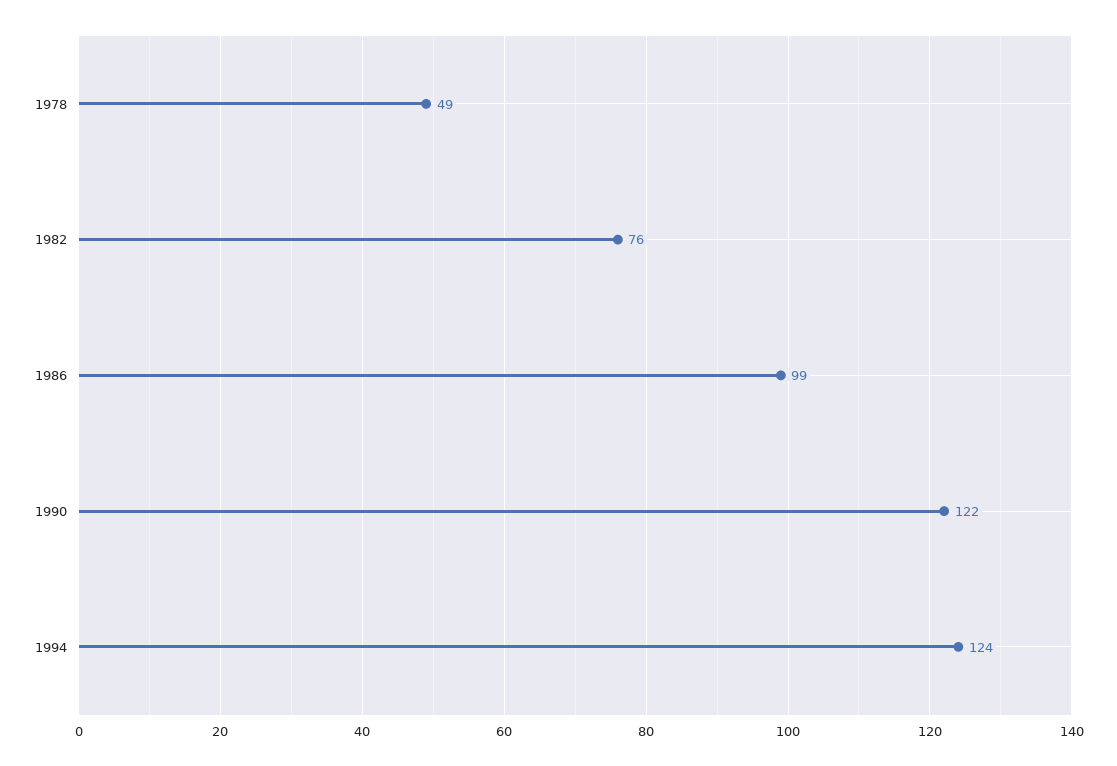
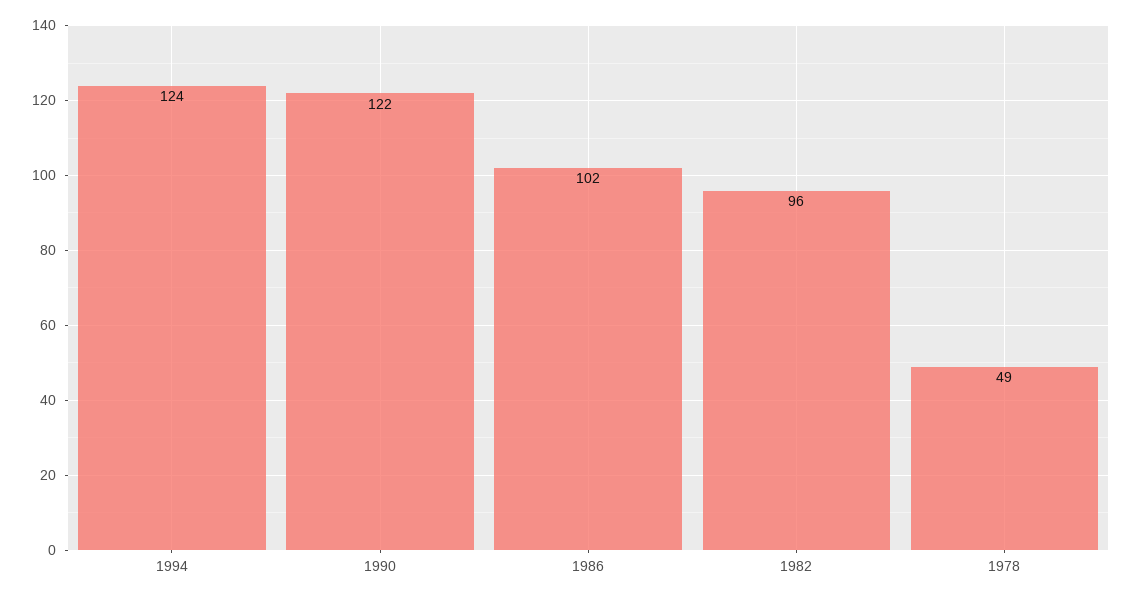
  {
    "1978": 49,
-   "1982": 76,
+   "1982": 96,
-   "1986": 99,
+   "1986": 102,
    "1990": 122,
    "1994": 124
  }

